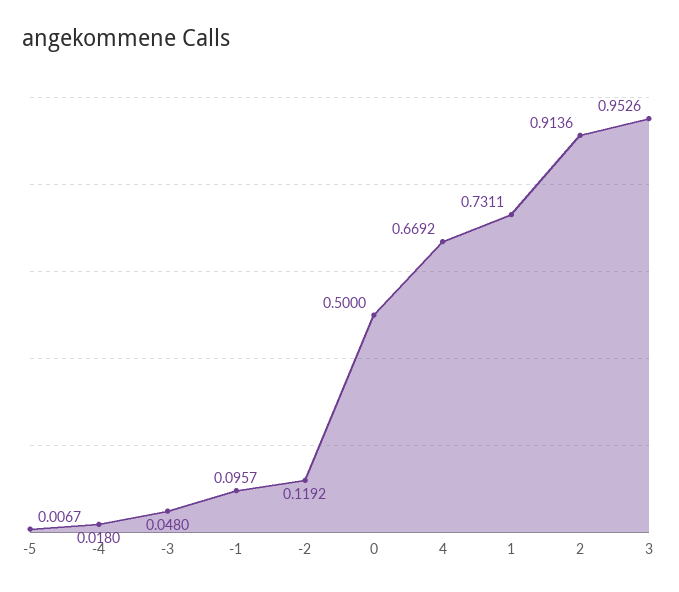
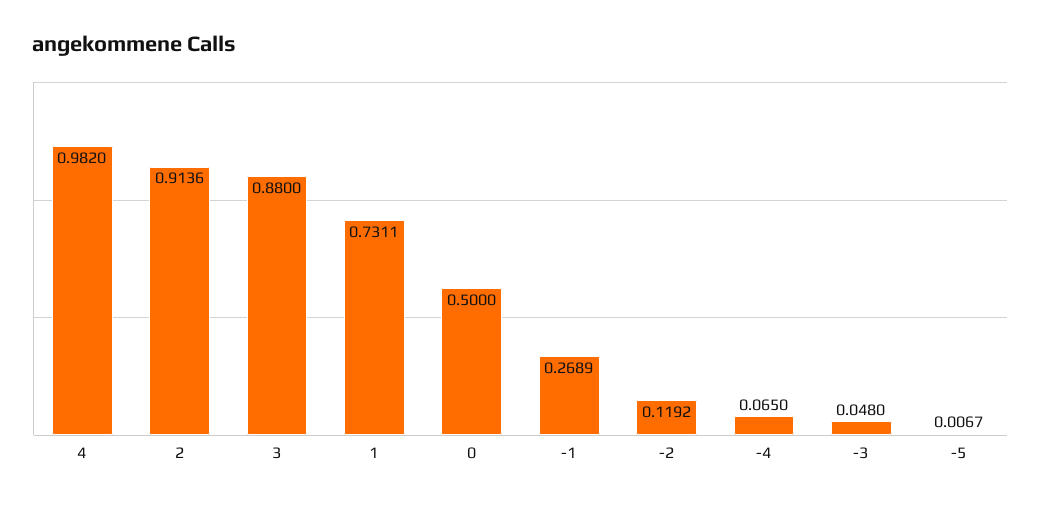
  {
    "-5": 0.0067,
-   "-4": 0.018,
+   "-4": 0.065,
    "-3": 0.048,
-   "-1": 0.0957,
+   "-1": 0.2689,
    "-2": 0.1192,
    "0": 0.5,
-   "4": 0.6692,
+   "4": 0.982,
    "1": 0.7311,
    "2": 0.9136,
-   "3": 0.9526
+   "3": 0.88
  }

